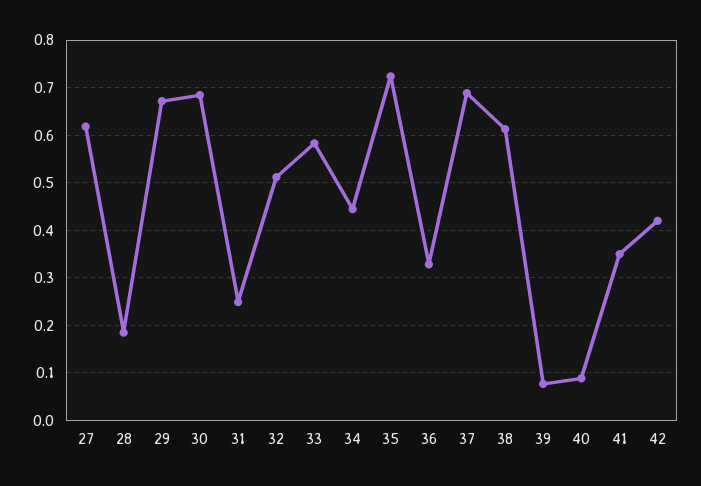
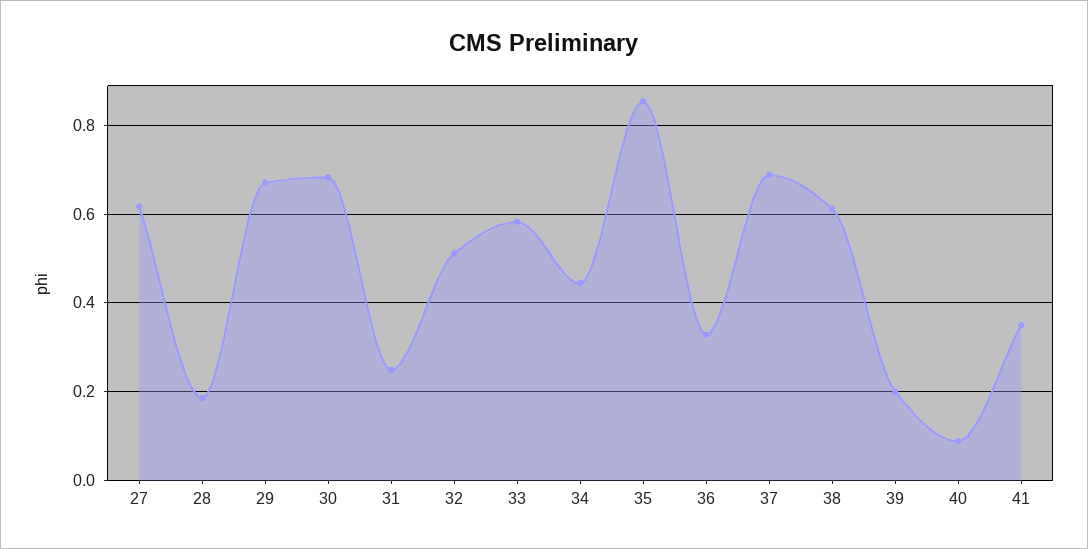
  {
    "27": 0.62,
    "28": 0.18,
    "29": 0.68,
    "30": 0.68,
    "31": 0.24,
    "32": 0.52,
    "33": 0.58,
    "34": 0.44,
-   "35": 0.72,
+   "35": 0.86,
    "36": 0.32,
    "37": 0.68,
    "38": 0.62,
-   "39": 0.08,
+   "39": 0.2,
    "40": 0.08,
-   "41": 0.36,
+   "41": 0.36
-   "42": 0.42
  }

